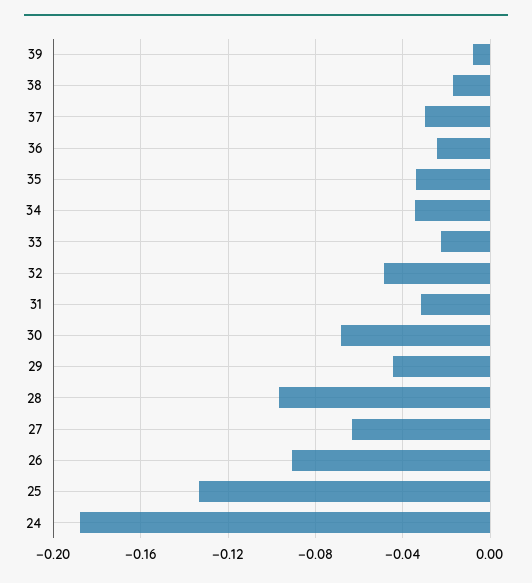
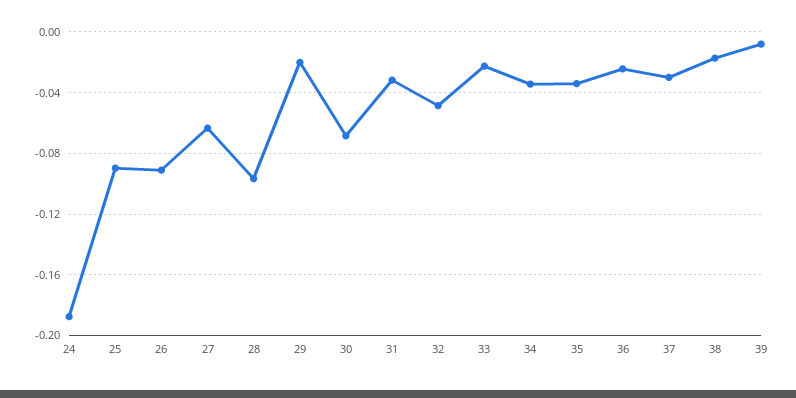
  {
    "39": -0.01,
    "38": -0.015,
    "37": -0.03,
    "36": -0.025,
    "35": -0.035,
    "34": -0.035,
    "33": -0.025,
    "32": -0.05,
    "31": -0.03,
    "30": -0.07,
-   "29": -0.045,
+   "29": -0.02,
    "28": -0.095,
    "27": -0.065,
    "26": -0.09,
-   "25": -0.135,
+   "25": -0.09,
    "24": -0.19
  }

